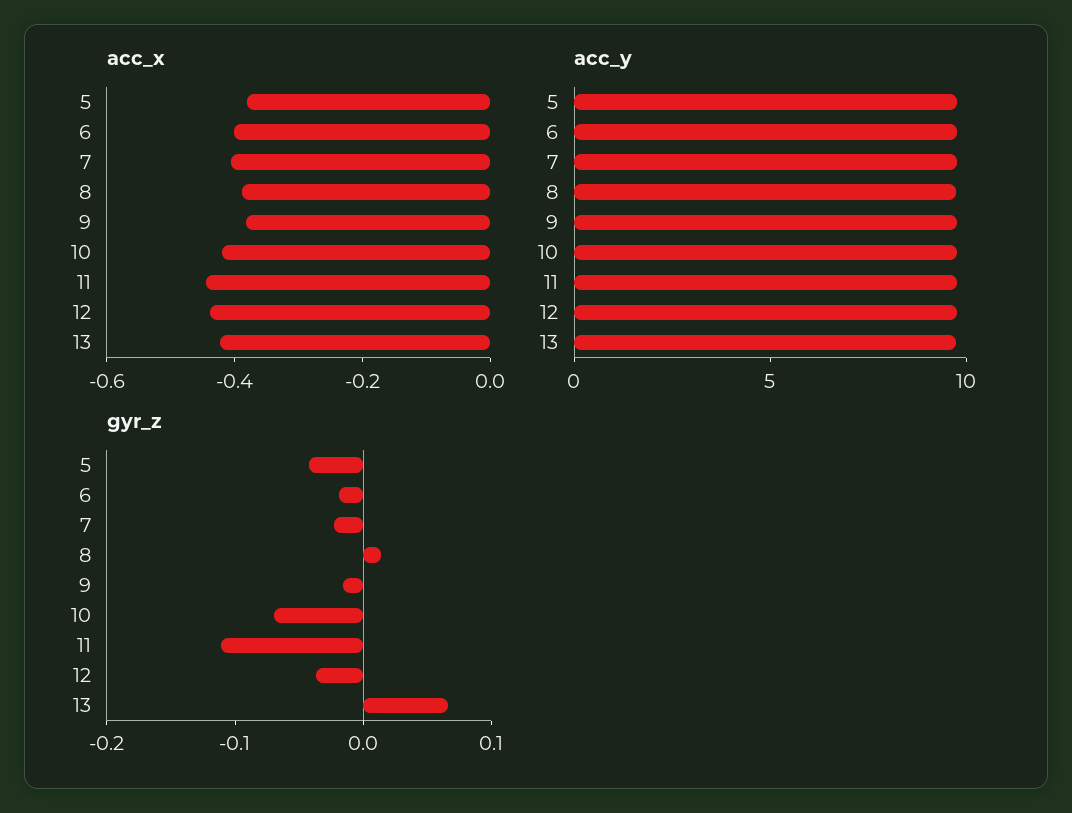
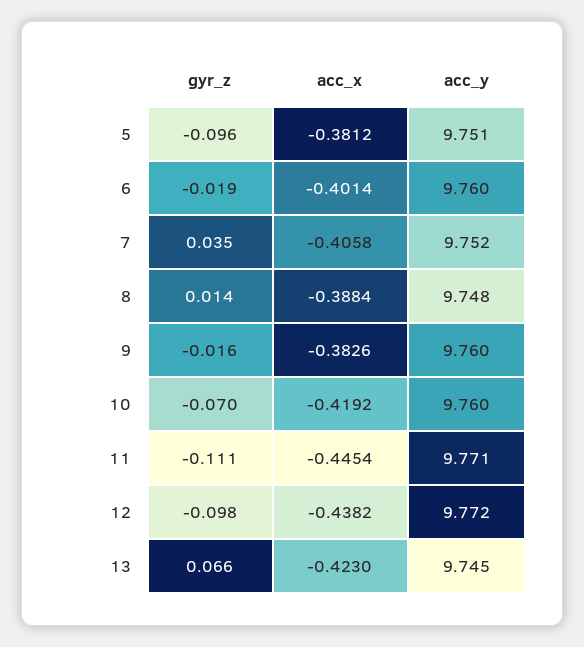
  {
    "acc_x": {
      "5": -0.3812,
      "6": -0.4014,
      "7": -0.4058,
      "8": -0.3884,
      "9": -0.3826,
      "10": -0.4192,
      "11": -0.4454,
      "12": -0.4382,
      "13": -0.423
    },
    "acc_y": {
      "5": 9.751,
      "6": 9.76,
      "7": 9.752,
      "8": 9.748,
      "9": 9.76,
      "10": 9.76,
      "11": 9.771,
      "12": 9.772,
      "13": 9.745
    },
    "gyr_z": {
-     "5": -0.04,
+     "5": -0.096,
      "6": -0.019,
-     "7": -0.02,
+     "7": 0.035,
      "8": 0.014,
      "9": -0.016,
      "10": -0.07,
      "11": -0.111,
-     "12": -0.04,
+     "12": -0.098,
      "13": 0.066
    }
  }

